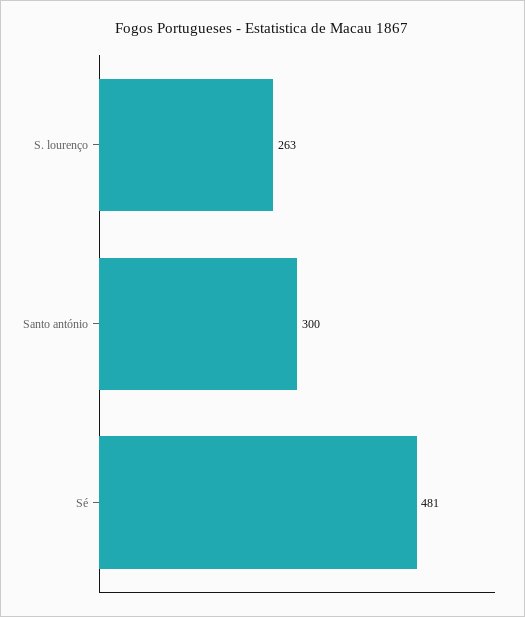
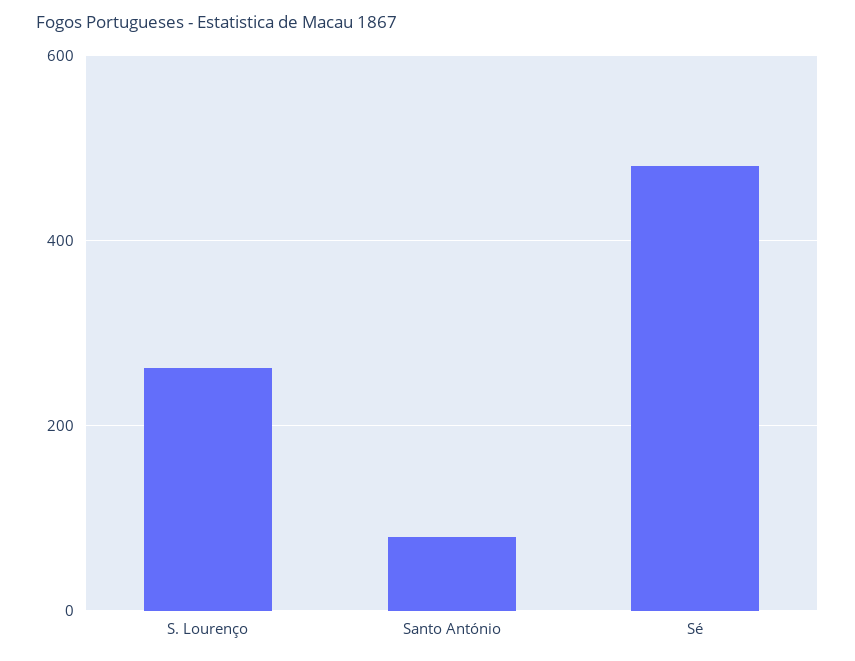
  {
    "S. lourenço": 263,
-   "Santo antónio": 300,
+   "Santo antónio": 80,
    "Sé": 481
  }

